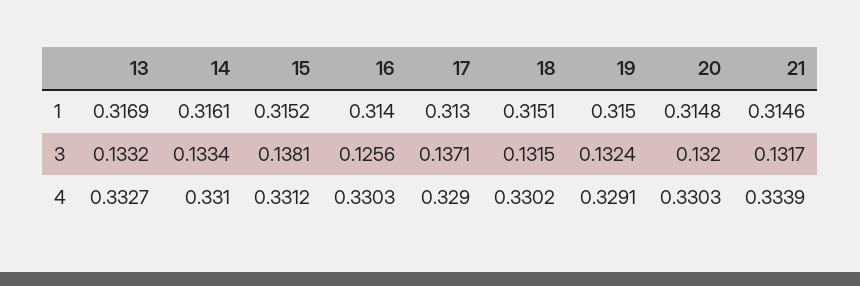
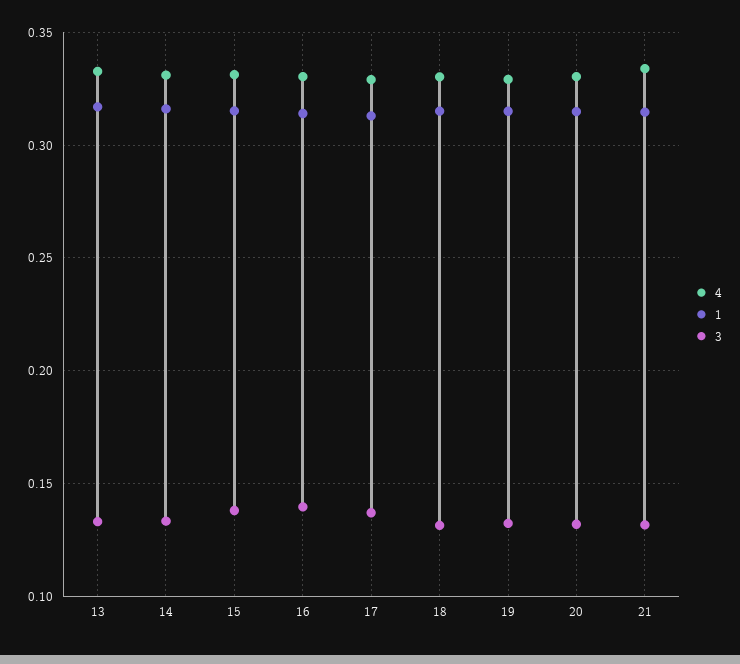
  {
    "1": {
      "13": 0.3169,
      "14": 0.3161,
      "15": 0.3152,
      "16": 0.314,
      "17": 0.313,
      "18": 0.3151,
      "19": 0.315,
      "20": 0.3148,
      "21": 0.3146
    },
    "3": {
      "13": 0.1332,
      "14": 0.1334,
      "15": 0.1381,
-     "16": 0.1256,
+     "16": 0.14,
      "17": 0.1371,
      "18": 0.1315,
      "19": 0.1324,
      "20": 0.132,
      "21": 0.1317
    },
    "4": {
      "13": 0.3327,
      "14": 0.331,
      "15": 0.3312,
      "16": 0.3303,
      "17": 0.329,
      "18": 0.3302,
      "19": 0.3291,
      "20": 0.3303,
      "21": 0.3339
    }
  }

